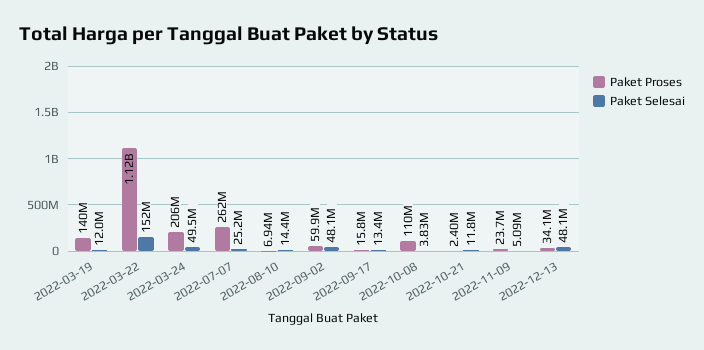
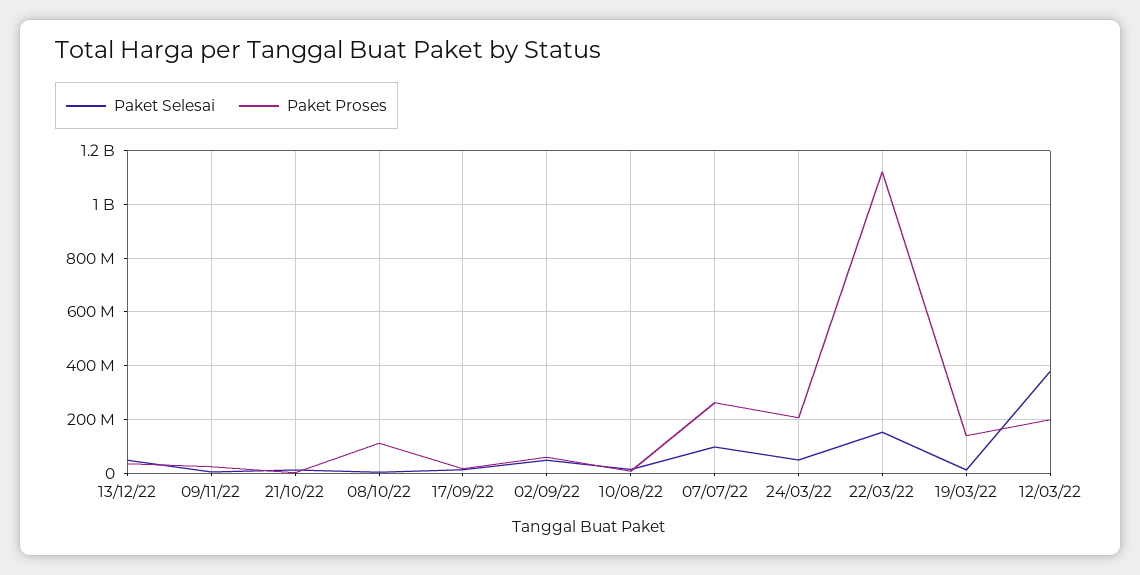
  {
    "Paket Proses": {
      "2022-03-19": 140000000,
      "2022-03-22": 1120000000,
      "2022-03-24": 206000000,
      "2022-07-07": 262000000,
      "2022-08-10": 6940000,
      "2022-09-02": 59900000,
      "2022-09-17": 15800000,
      "2022-10-08": 110000000,
      "2022-10-21": 2400000,
      "2022-11-09": 23700000,
-     "2022-12-13": 34100000
+     "2022-12-13": 34100000,
+     "12/03/22": 200000000
    },
    "Paket Selesai": {
      "2022-03-19": 12000000,
      "2022-03-22": 152000000,
      "2022-03-24": 49500000,
-     "2022-07-07": 25200000,
+     "2022-07-07": 100000000,
      "2022-08-10": 14400000,
      "2022-09-02": 48100000,
      "2022-09-17": 13400000,
      "2022-10-08": 3830000,
      "2022-10-21": 11800000,
      "2022-11-09": 5090000,
-     "2022-12-13": 48100000
+     "2022-12-13": 48100000,
+     "12/03/22": 375000000
    }
  }

